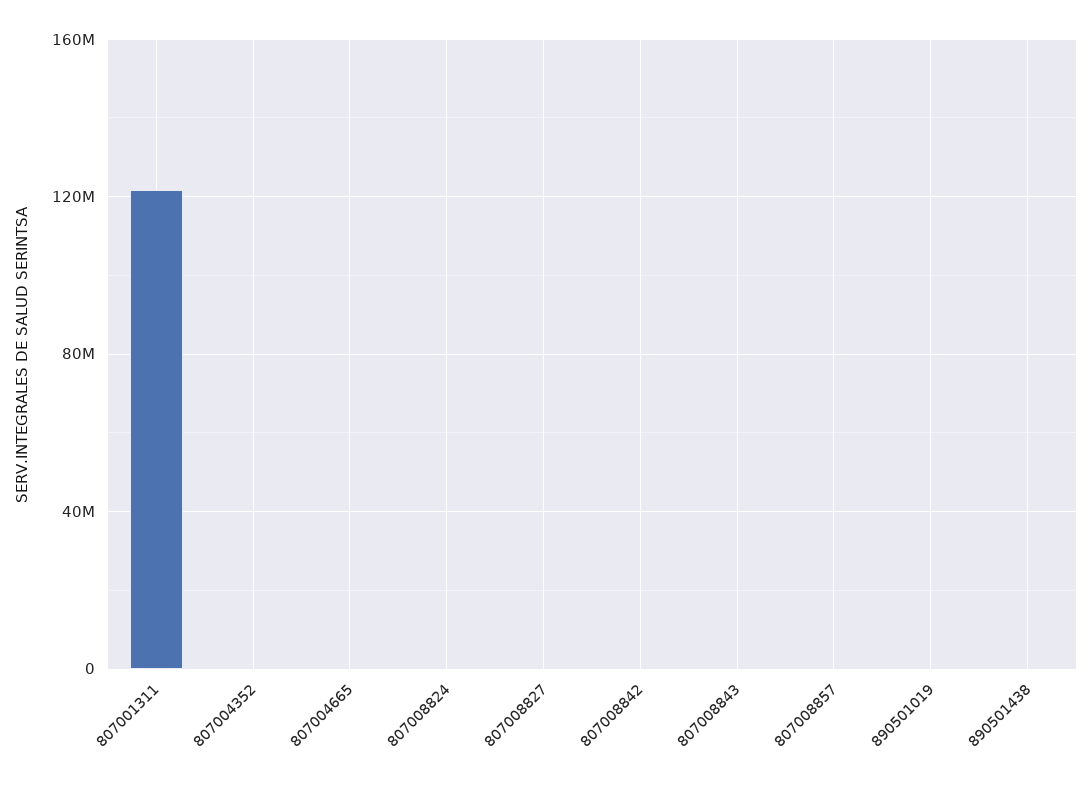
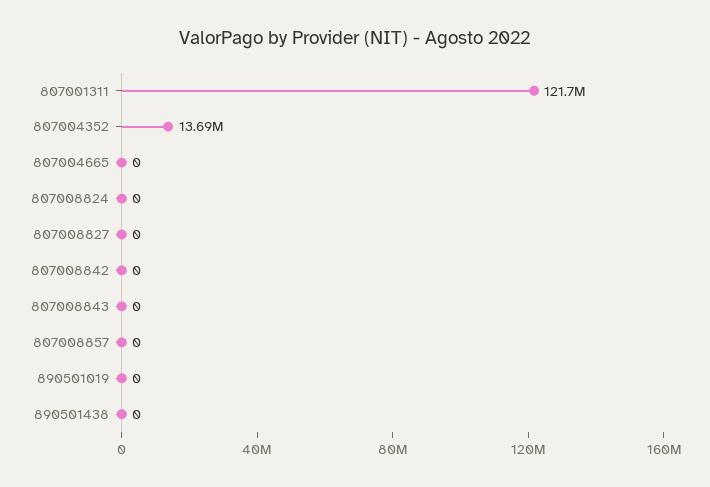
  {
    "807001311": 121700000,
-   "807004352": 0,
+   "807004352": 13690000,
    "807004665": 0,
    "807008824": 0,
    "807008827": 0,
    "807008842": 0,
    "807008843": 0,
    "807008857": 0,
    "890501019": 0,
    "890501438": 0
  }

